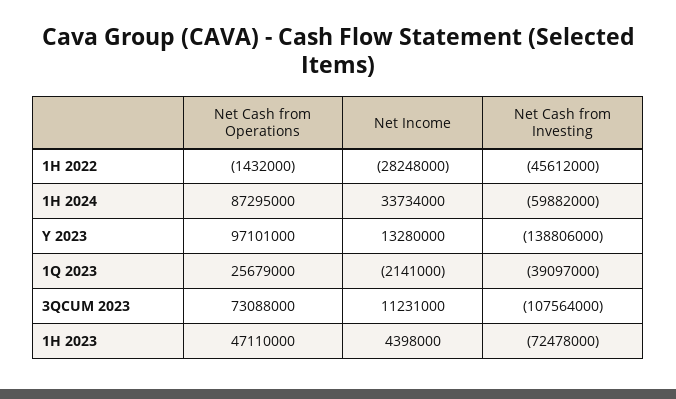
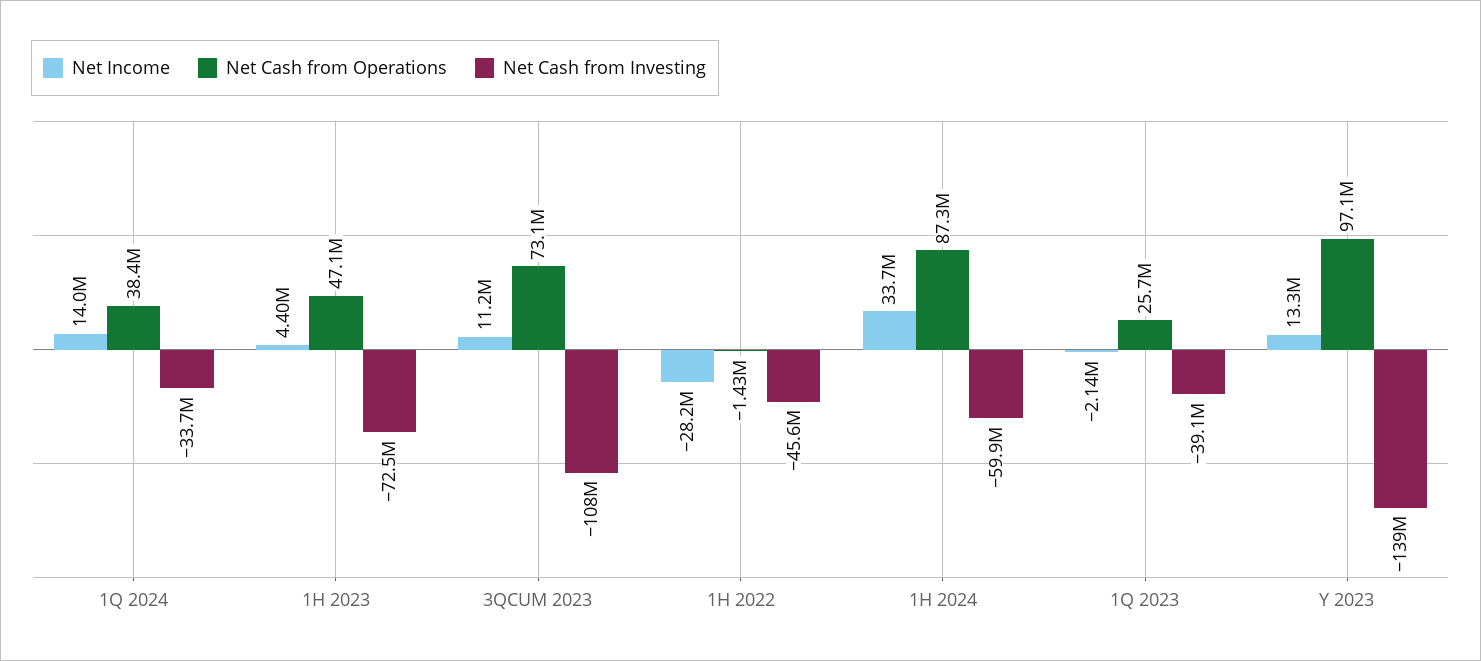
  {
    "Net Cash from Operations": {
      "1H 2022": -1432000,
      "1H 2024": 87295000,
      "Y 2023": 97101000,
      "1Q 2023": 25679000,
      "3QCUM 2023": 73088000,
-     "1H 2023": 47110000
+     "1H 2023": 47110000,
+     "1Q 2024": 38400000
    },
    "Net Income": {
      "1H 2022": -28248000,
      "1H 2024": 33734000,
      "Y 2023": 13280000,
      "1Q 2023": -2141000,
      "3QCUM 2023": 11231000,
-     "1H 2023": 4398000
+     "1H 2023": 4398000,
+     "1Q 2024": 14000000
    },
    "Net Cash from Investing": {
      "1H 2022": -45612000,
      "1H 2024": -59882000,
      "Y 2023": -138806000,
      "1Q 2023": -39097000,
      "3QCUM 2023": -107564000,
-     "1H 2023": -72478000
+     "1H 2023": -72478000,
+     "1Q 2024": -33700000
    }
  }

